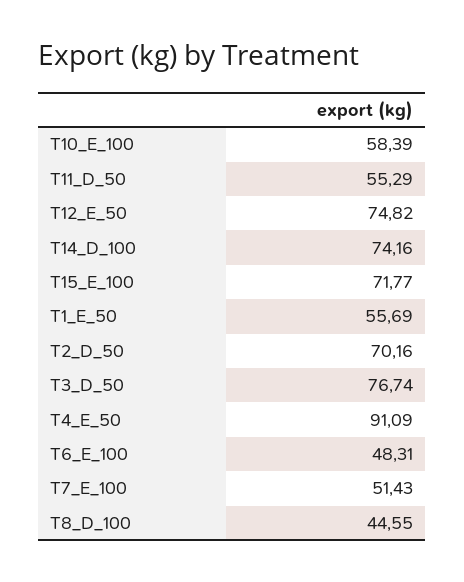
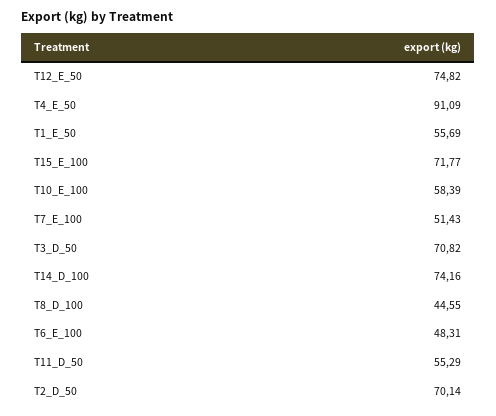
  {
    "T10_E_100": 58.39,
    "T11_D_50": 55.29,
    "T12_E_50": 74.82,
    "T14_D_100": 74.16,
    "T15_E_100": 71.77,
    "T1_E_50": 55.69,
-   "T2_D_50": 70.16,
+   "T2_D_50": 70.14,
-   "T3_D_50": 76.74,
+   "T3_D_50": 70.82,
    "T4_E_50": 91.09,
    "T6_E_100": 48.31,
    "T7_E_100": 51.43,
    "T8_D_100": 44.55
  }

